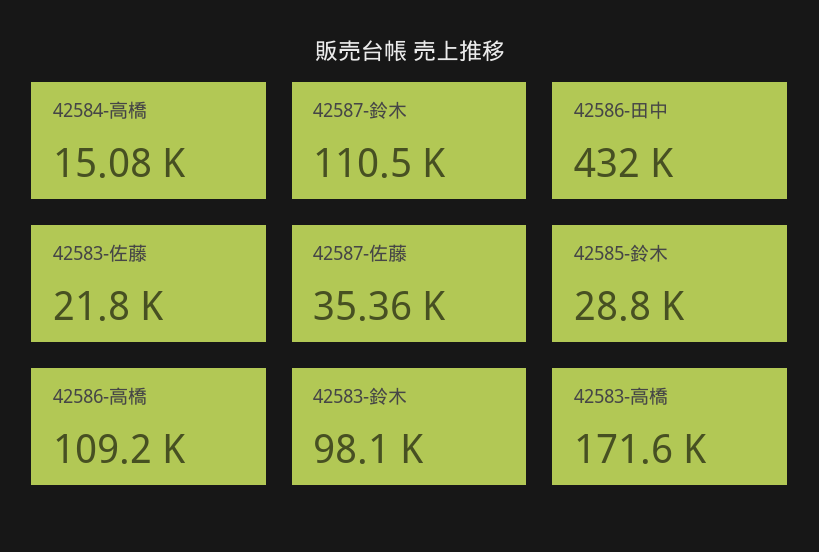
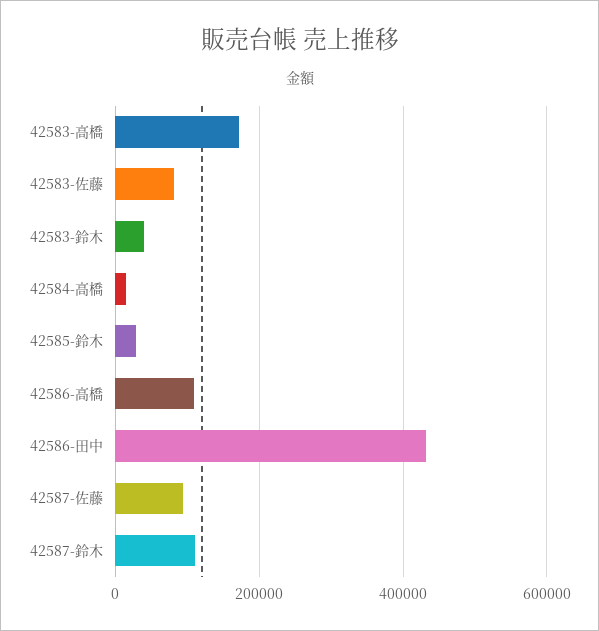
  {
    "42584-高橋": 15080,
    "42587-鈴木": 110500,
    "42586-田中": 432000,
-   "42583-佐藤": 21800,
+   "42583-佐藤": 80000,
-   "42587-佐藤": 35360,
+   "42587-佐藤": 100000,
    "42585-鈴木": 28800,
    "42586-高橋": 109200,
-   "42583-鈴木": 98100,
+   "42583-鈴木": 40000,
    "42583-高橋": 171600
  }

